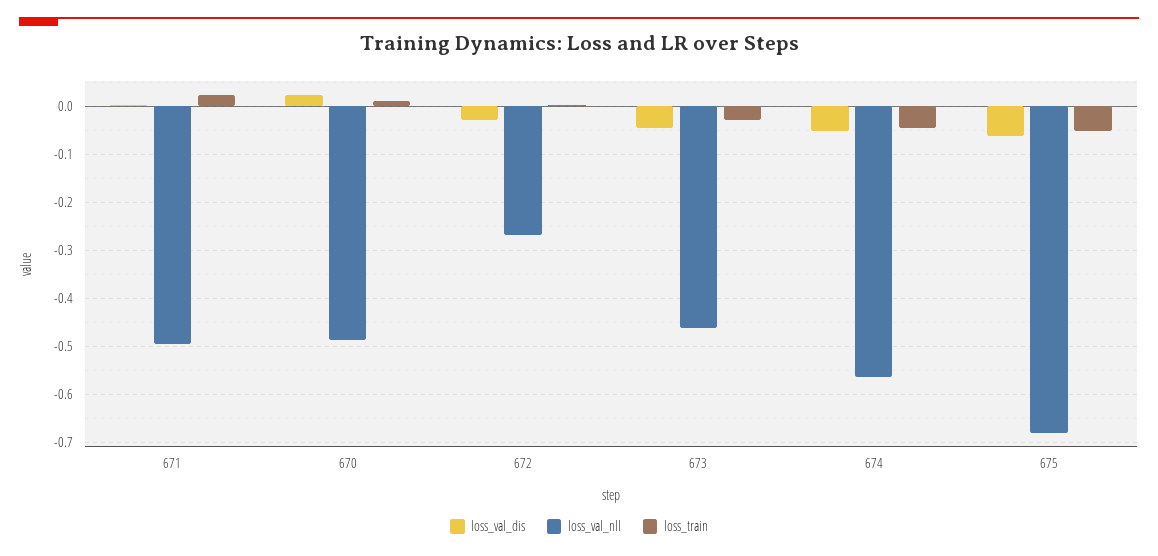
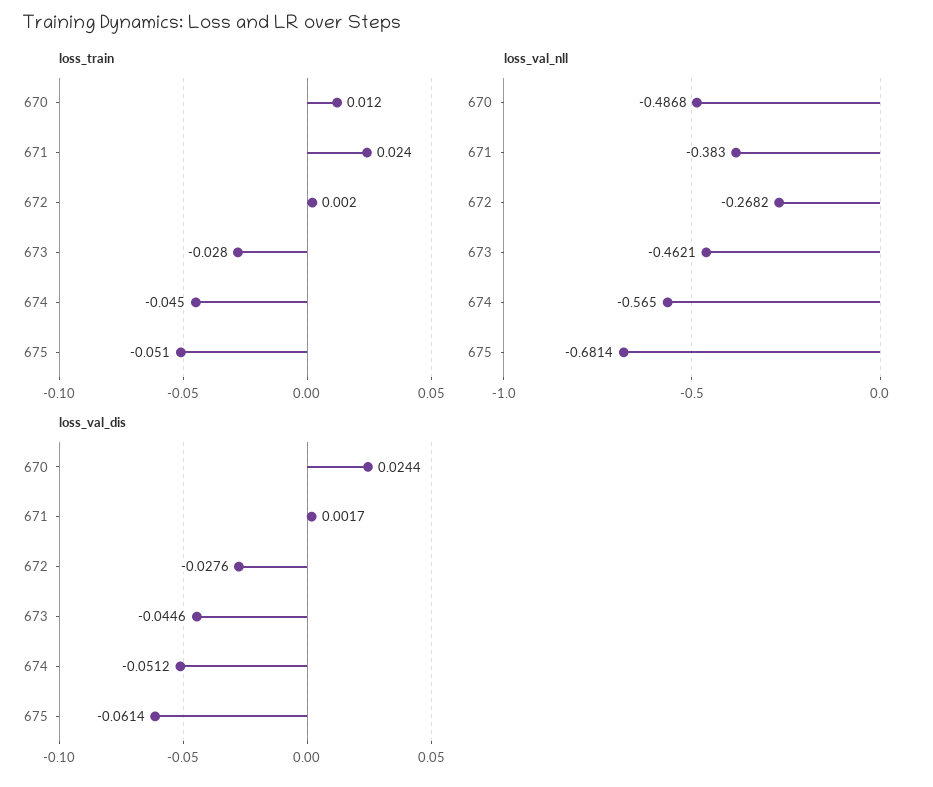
  {
    "loss_val_dis": {
      "671": 0.0017,
      "670": 0.0244,
      "672": -0.0276,
      "673": -0.0446,
      "674": -0.0512,
      "675": -0.0614
    },
    "loss_val_nll": {
-     "671": -0.5,
+     "671": -0.383,
      "670": -0.4868,
      "672": -0.2682,
      "673": -0.4621,
      "674": -0.565,
      "675": -0.6814
    },
    "loss_train": {
      "671": 0.024,
      "670": 0.012,
      "672": 0.002,
      "673": -0.028,
      "674": -0.045,
      "675": -0.051
    }
  }

